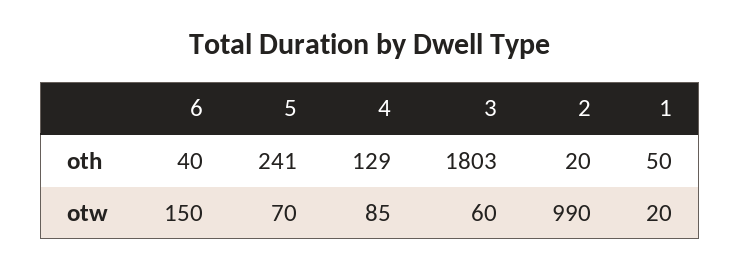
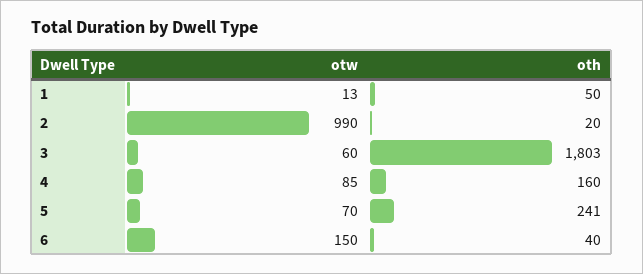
  {
    "6": {
      "oth": 40,
      "otw": 150
    },
    "5": {
      "oth": 241,
      "otw": 70
    },
    "4": {
-     "oth": 129,
+     "oth": 160,
      "otw": 85
    },
    "3": {
      "oth": 1803,
      "otw": 60
    },
    "2": {
      "oth": 20,
      "otw": 990
    },
    "1": {
      "oth": 50,
-     "otw": 20
+     "otw": 13
    }
  }

